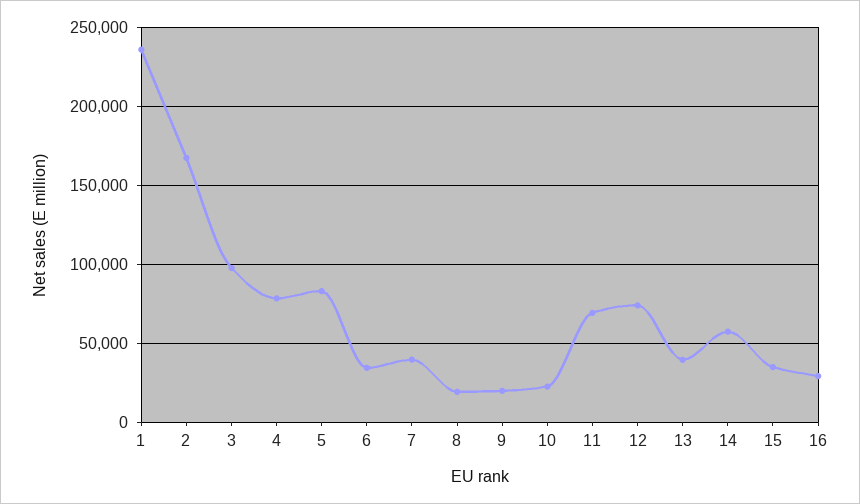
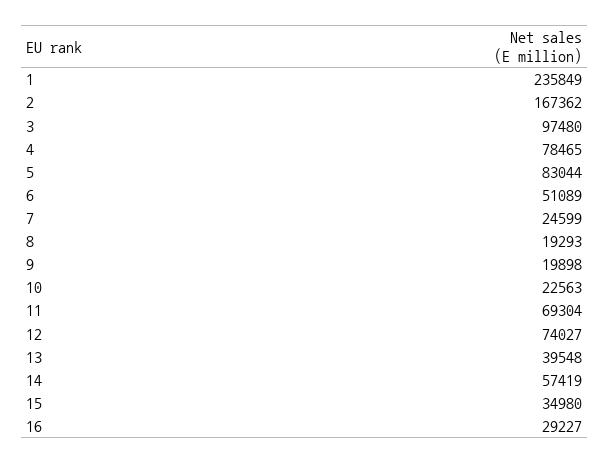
  {
    "1": 235849,
    "2": 167362,
    "3": 97480,
    "4": 78465,
    "5": 83044,
-   "6": 35000,
+   "6": 51089,
-   "7": 40000,
+   "7": 24599,
    "8": 19293,
    "9": 19898,
    "10": 22563,
    "11": 69304,
    "12": 74027,
    "13": 39548,
    "14": 57419,
    "15": 34980,
    "16": 29227
  }

